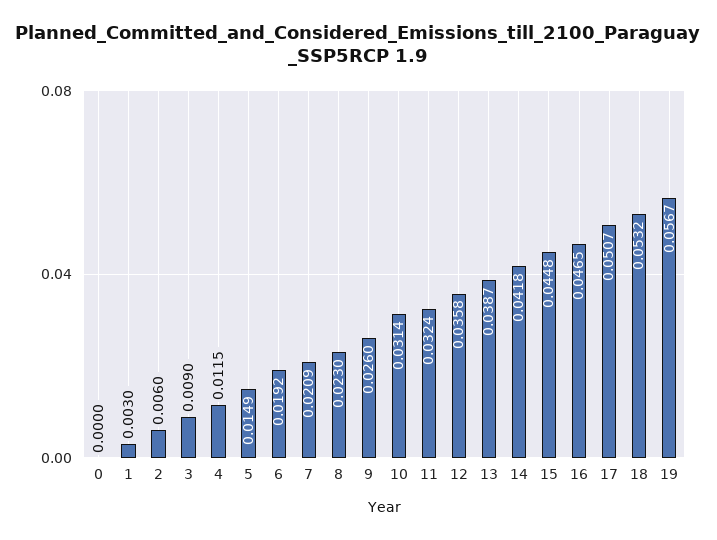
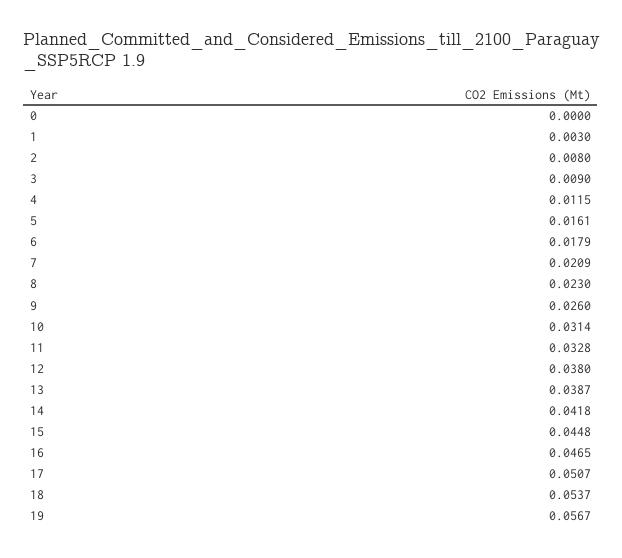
  {
    "0": 0,
    "1": 0.003,
-   "2": 0.006,
+   "2": 0.008,
    "3": 0.009,
    "4": 0.0115,
-   "5": 0.0149,
+   "5": 0.0161,
-   "6": 0.0192,
+   "6": 0.0179,
    "7": 0.0209,
    "8": 0.023,
    "9": 0.026,
    "10": 0.0314,
-   "11": 0.0324,
+   "11": 0.0328,
-   "12": 0.0358,
+   "12": 0.038,
    "13": 0.0387,
    "14": 0.0418,
    "15": 0.0448,
    "16": 0.0465,
    "17": 0.0507,
-   "18": 0.0532,
+   "18": 0.0537,
    "19": 0.0567
  }

